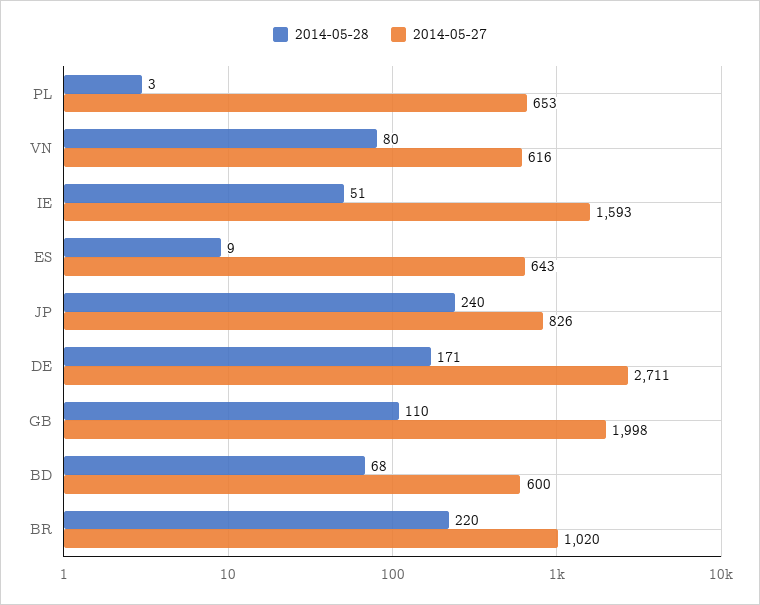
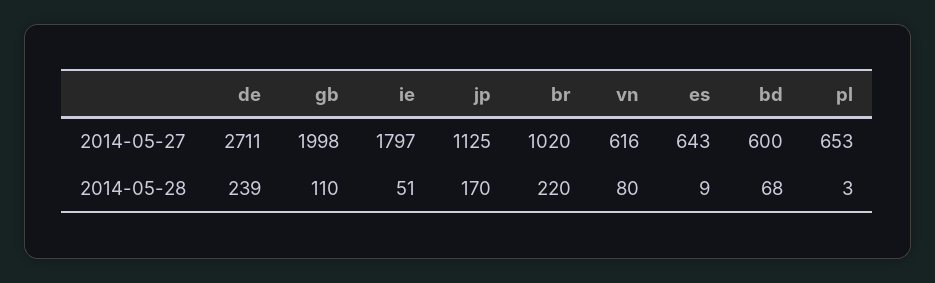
  {
    "2014-05-28": {
      "PL": 3,
      "VN": 80,
      "IE": 51,
      "ES": 9,
-     "JP": 240,
+     "JP": 170,
-     "DE": 171,
+     "DE": 239,
      "GB": 110,
      "BD": 68,
      "BR": 220
    },
    "2014-05-27": {
      "PL": 653,
      "VN": 616,
-     "IE": 1593,
+     "IE": 1797,
      "ES": 643,
-     "JP": 826,
+     "JP": 1125,
      "DE": 2711,
      "GB": 1998,
      "BD": 600,
      "BR": 1020
    }
  }

